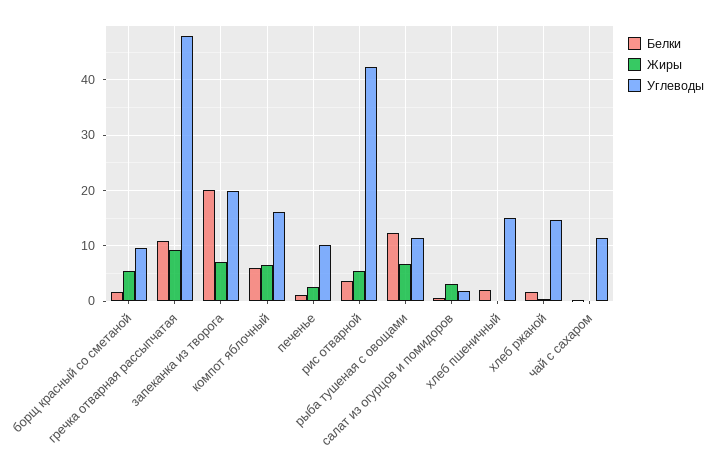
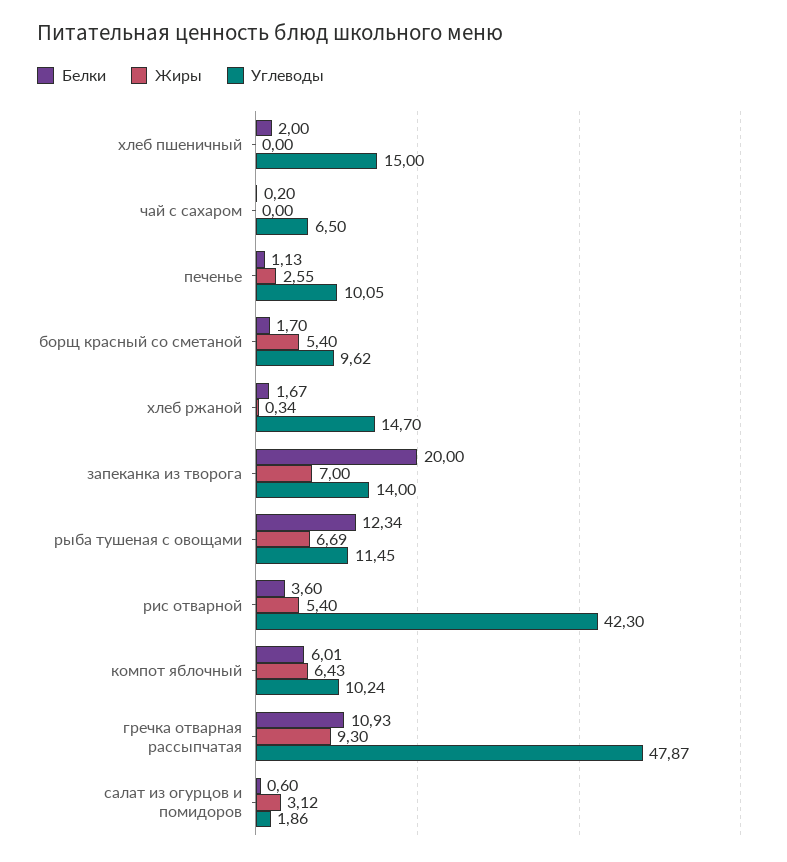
  {
    "Белки": {
      "борщ красный со сметаной": 1.7,
      "гречка отварная рассыпчатая": 10.93,
      "запеканка из творога": 20,
      "компот яблочный": 6.01,
      "печенье": 1.13,
      "рис отварной": 3.6,
      "рыба тушеная с овощами": 12.34,
      "салат из огурцов и помидоров": 0.6,
      "хлеб пшеничный": 2,
      "хлеб ржаной": 1.67,
      "чай с сахаром": 0.2
    },
    "Жиры": {
      "борщ красный со сметаной": 5.4,
      "гречка отварная рассыпчатая": 9.3,
      "запеканка из творога": 7,
      "компот яблочный": 6.43,
      "печенье": 2.55,
      "рис отварной": 5.4,
      "рыба тушеная с овощами": 6.69,
      "салат из огурцов и помидоров": 3.12,
      "хлеб пшеничный": 0,
      "хлеб ржаной": 0.34,
      "чай с сахаром": 0
    },
    "Углеводы": {
      "борщ красный со сметаной": 9.62,
      "гречка отварная рассыпчатая": 47.87,
-     "запеканка из творога": 20,
+     "запеканка из творога": 14,
-     "компот яблочный": 16,
+     "компот яблочный": 10.24,
      "печенье": 10.05,
      "рис отварной": 42.3,
      "рыба тушеная с овощами": 11.45,
      "салат из огурцов и помидоров": 1.86,
      "хлеб пшеничный": 15,
      "хлеб ржаной": 14.7,
-     "чай с сахаром": 12
+     "чай с сахаром": 6.5
    }
  }

